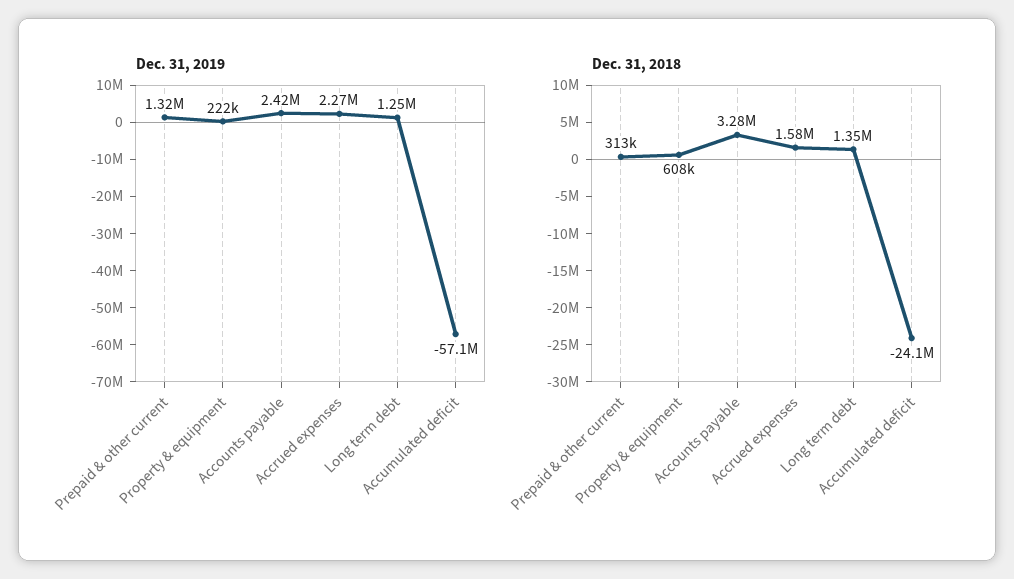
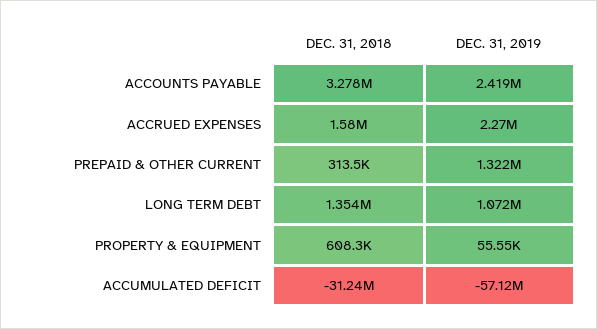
  {
    "Dec. 31, 2019": {
      "Prepaid & other current": 1322000,
-     "Property & equipment": 222000,
+     "Property & equipment": 55550,
      "Accounts payable": 2419000,
      "Accrued expenses": 2270000,
-     "Long term debt": 1250000,
+     "Long term debt": 1072000,
      "Accumulated deficit": -57120000
    },
    "Dec. 31, 2018": {
      "Prepaid & other current": 313500,
      "Property & equipment": 608300,
      "Accounts payable": 3278000,
      "Accrued expenses": 1580000,
      "Long term debt": 1354000,
-     "Accumulated deficit": -24100000
+     "Accumulated deficit": -31240000
    }
  }

